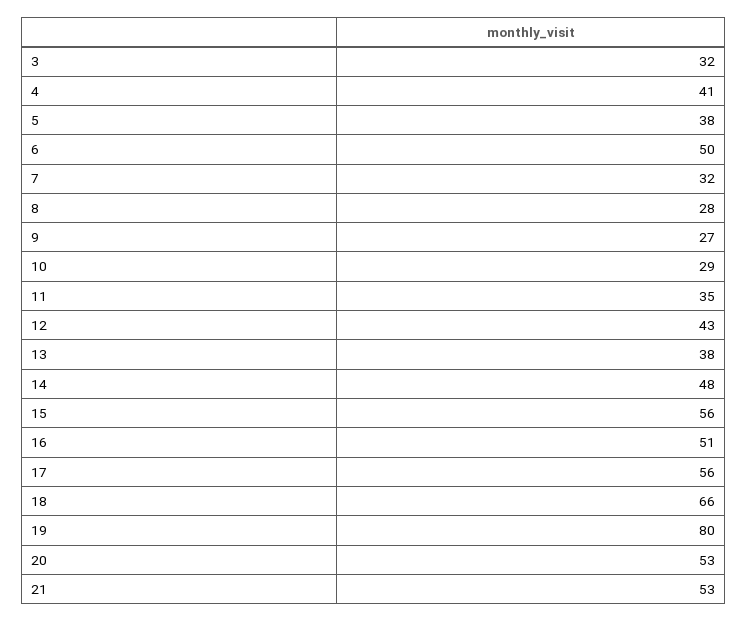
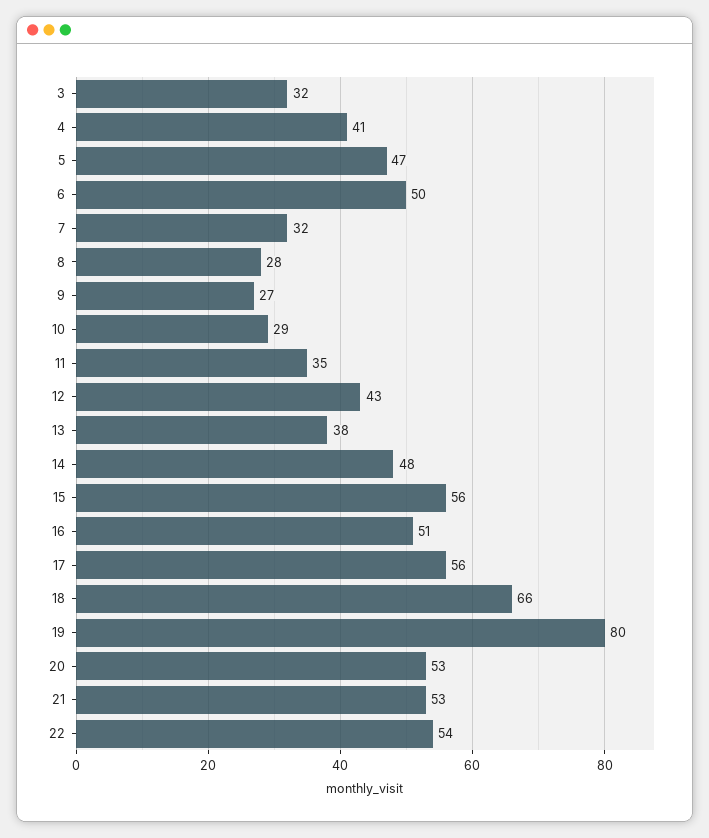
  {
    "3": 32,
    "4": 41,
-   "5": 38,
+   "5": 47,
    "6": 50,
    "7": 32,
    "8": 28,
    "9": 27,
    "10": 29,
    "11": 35,
    "12": 43,
    "13": 38,
    "14": 48,
    "15": 56,
    "16": 51,
    "17": 56,
    "18": 66,
    "19": 80,
    "20": 53,
-   "21": 53
+   "21": 53,
+   "22": 54
  }

